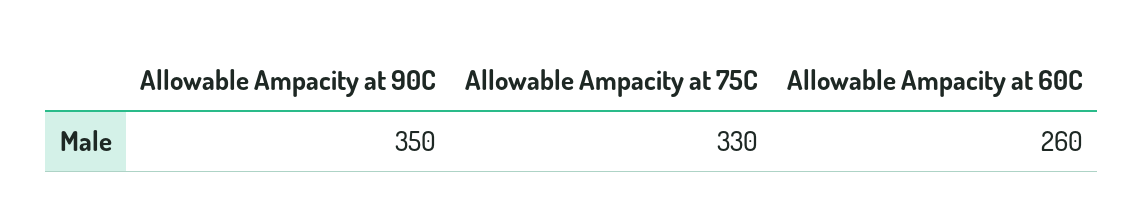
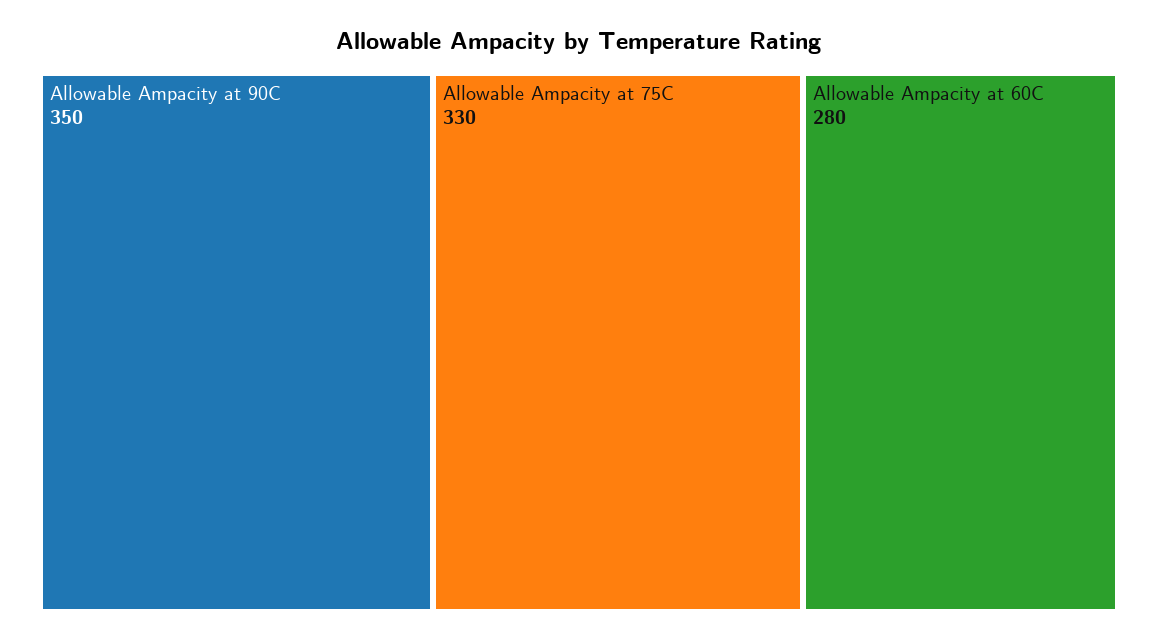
  {
    "Allowable Ampacity at 90C": 350,
    "Allowable Ampacity at 75C": 330,
-   "Allowable Ampacity at 60C": 260
+   "Allowable Ampacity at 60C": 280
  }

